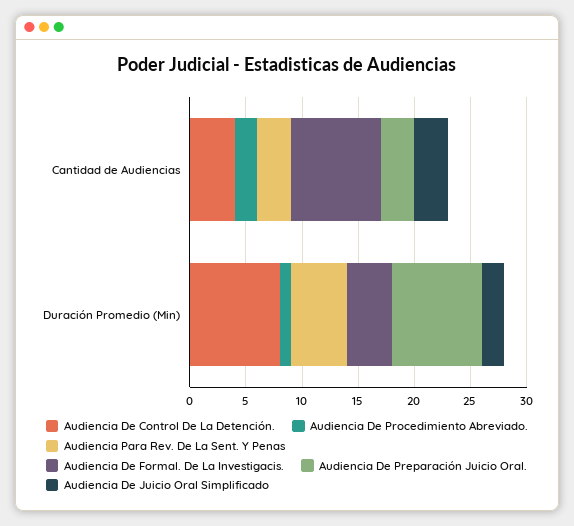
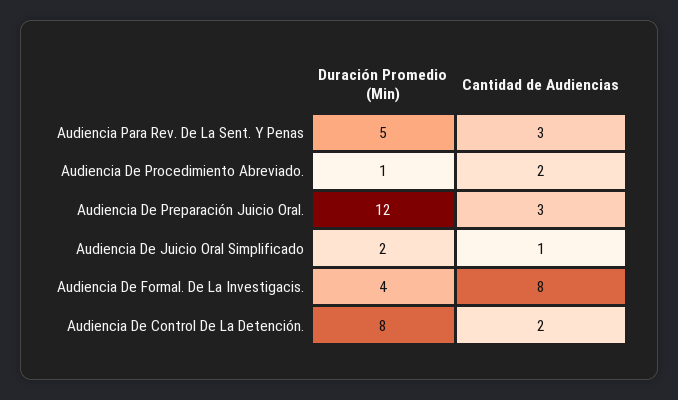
  {
    "Audiencia De Control De La Detención.": {
-     "Cantidad de Audiencias": 4,
+     "Cantidad de Audiencias": 2,
      "Duración Promedio (Min)": 8
    },
    "Audiencia De Procedimiento Abreviado.": {
      "Cantidad de Audiencias": 2,
      "Duración Promedio (Min)": 1
    },
    "Audiencia Para Rev. De La Sent. Y Penas": {
      "Cantidad de Audiencias": 3,
      "Duración Promedio (Min)": 5
    },
    "Audiencia De Formal. De La Investigacis.": {
      "Cantidad de Audiencias": 8,
      "Duración Promedio (Min)": 4
    },
    "Audiencia De Preparación Juicio Oral.": {
      "Cantidad de Audiencias": 3,
-     "Duración Promedio (Min)": 8
+     "Duración Promedio (Min)": 12
    },
    "Audiencia De Juicio Oral Simplificado": {
-     "Cantidad de Audiencias": 3,
+     "Cantidad de Audiencias": 1,
      "Duración Promedio (Min)": 2
    }
  }

